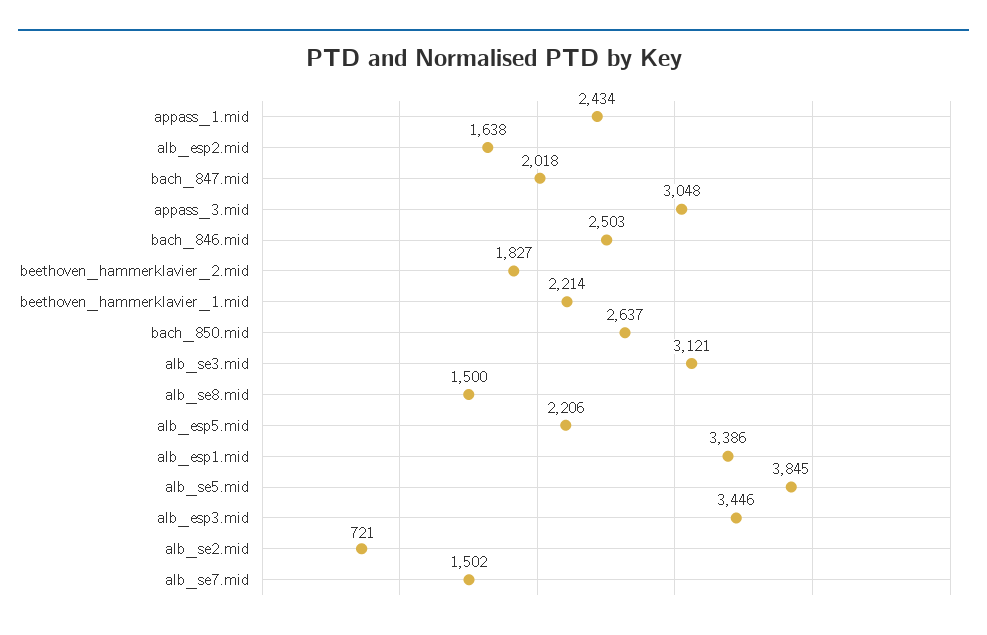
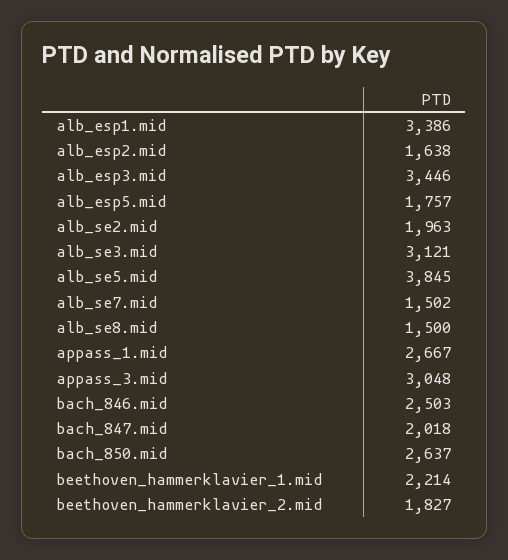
  {
-   "appass_1.mid": 2434,
+   "appass_1.mid": 2667,
    "alb_esp2.mid": 1638,
    "bach_847.mid": 2018,
    "appass_3.mid": 3048,
    "bach_846.mid": 2503,
    "beethoven_hammerklavier_2.mid": 1827,
    "beethoven_hammerklavier_1.mid": 2214,
    "bach_850.mid": 2637,
    "alb_se3.mid": 3121,
    "alb_se8.mid": 1500,
-   "alb_esp5.mid": 2206,
+   "alb_esp5.mid": 1757,
    "alb_esp1.mid": 3386,
    "alb_se5.mid": 3845,
    "alb_esp3.mid": 3446,
-   "alb_se2.mid": 721,
+   "alb_se2.mid": 1963,
    "alb_se7.mid": 1502
  }

